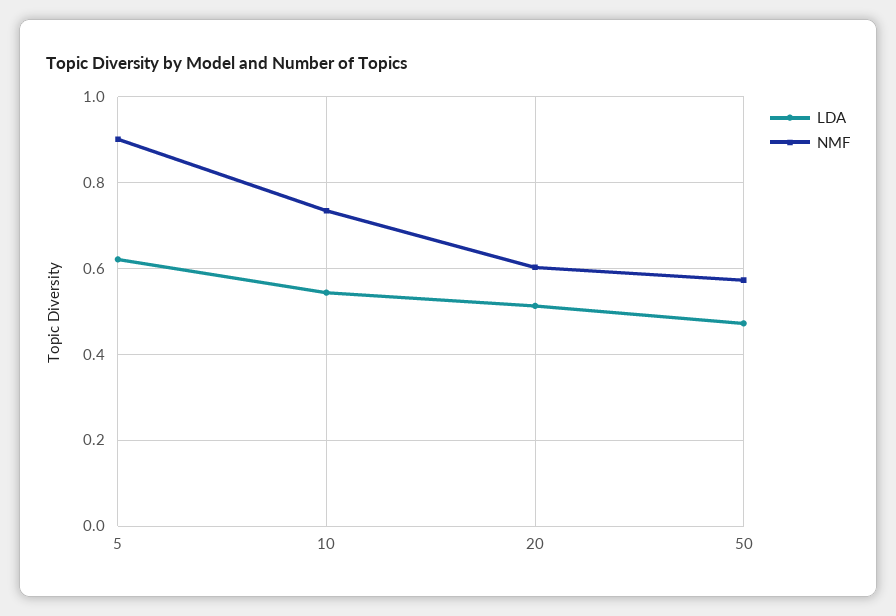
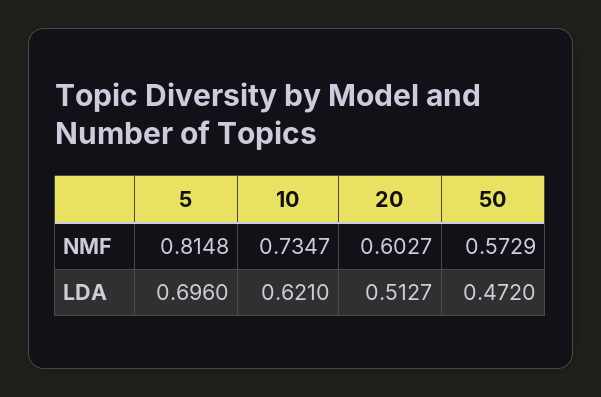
  {
    "LDA": {
-     "5": 0.62,
+     "5": 0.696,
-     "10": 0.54,
+     "10": 0.621,
      "20": 0.5127,
      "50": 0.472
    },
    "NMF": {
-     "5": 0.9,
+     "5": 0.8148,
      "10": 0.7347,
      "20": 0.6027,
      "50": 0.5729
    }
  }

